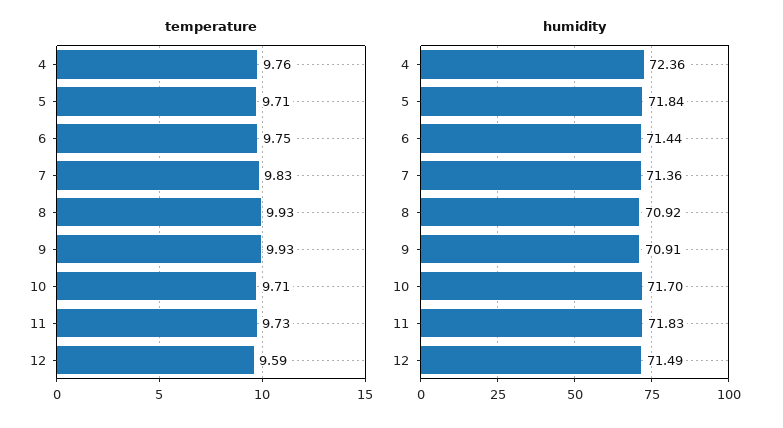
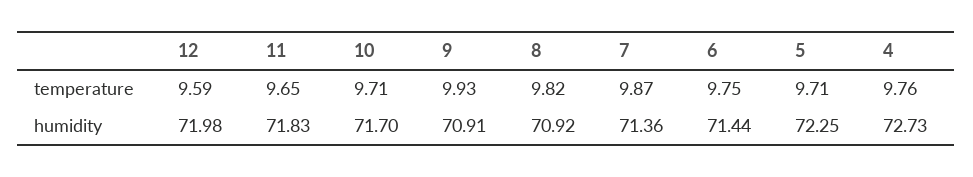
  {
    "temperature": {
      "4": 9.76,
      "5": 9.71,
      "6": 9.75,
-     "7": 9.83,
+     "7": 9.87,
-     "8": 9.93,
+     "8": 9.82,
      "9": 9.93,
      "10": 9.71,
-     "11": 9.73,
+     "11": 9.65,
      "12": 9.59
    },
    "humidity": {
-     "4": 72.36,
+     "4": 72.73,
-     "5": 71.84,
+     "5": 72.25,
      "6": 71.44,
      "7": 71.36,
      "8": 70.92,
      "9": 70.91,
      "10": 71.7,
      "11": 71.83,
-     "12": 71.49
+     "12": 71.98
    }
  }

